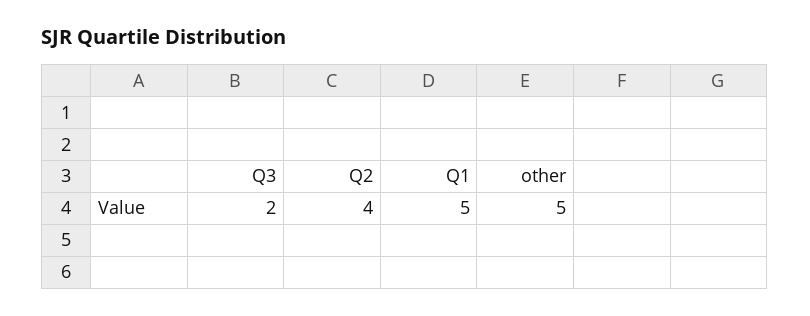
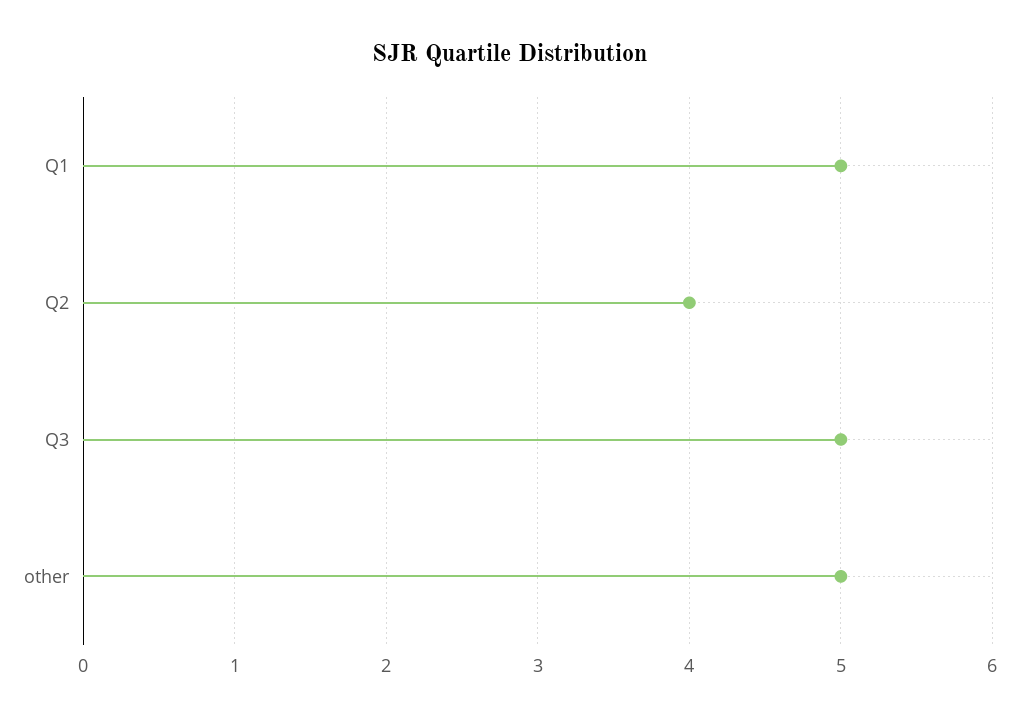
  {
-   "Q3": 2,
+   "Q3": 5,
    "Q2": 4,
    "Q1": 5,
    "other": 5
  }

